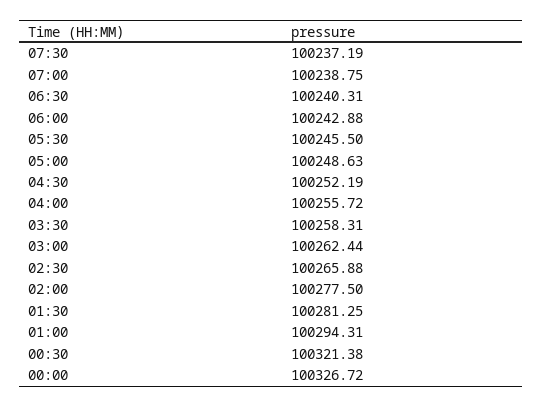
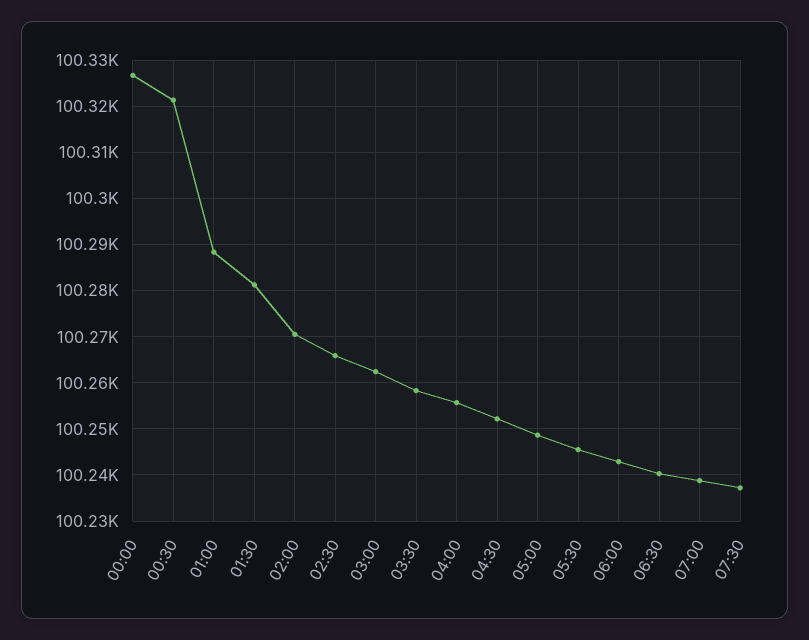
  {
    "07:30": 100237.19,
    "07:00": 100238.75,
    "06:30": 100240.31,
    "06:00": 100242.88,
    "05:30": 100245.5,
    "05:00": 100248.63,
    "04:30": 100252.19,
    "04:00": 100255.72,
    "03:30": 100258.31,
    "03:00": 100262.44,
    "02:30": 100265.88,
-   "02:00": 100277.5,
+   "02:00": 100270,
    "01:30": 100281.25,
-   "01:00": 100294.31,
+   "01:00": 100288,
    "00:30": 100321.38,
    "00:00": 100326.72
  }

